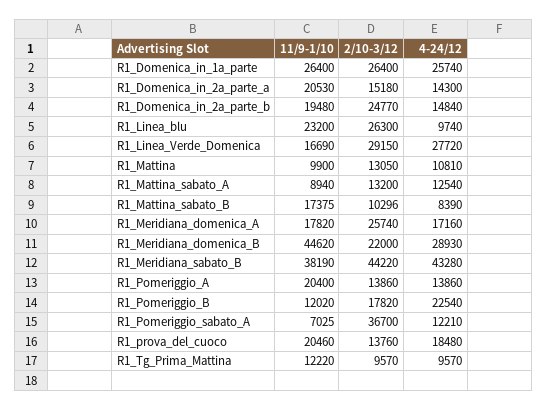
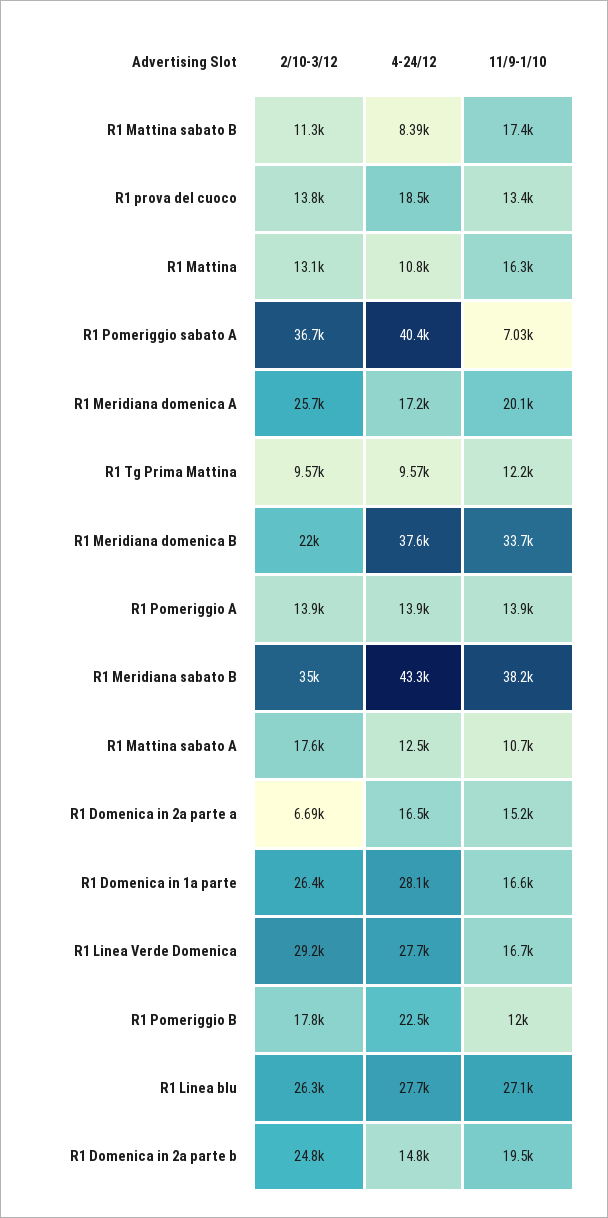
  {
    "11/9-1/10": {
-     "R1_Domenica_in_1a_parte": 26400,
+     "R1_Domenica_in_1a_parte": 16600,
-     "R1_Domenica_in_2a_parte_a": 20530,
+     "R1_Domenica_in_2a_parte_a": 15200,
      "R1_Domenica_in_2a_parte_b": 19480,
-     "R1_Linea_blu": 23200,
+     "R1_Linea_blu": 27100,
      "R1_Linea_Verde_Domenica": 16690,
-     "R1_Mattina": 9900,
+     "R1_Mattina": 16300,
-     "R1_Mattina_sabato_A": 8940,
+     "R1_Mattina_sabato_A": 10700,
      "R1_Mattina_sabato_B": 17375,
-     "R1_Meridiana_domenica_A": 17820,
+     "R1_Meridiana_domenica_A": 20100,
-     "R1_Meridiana_domenica_B": 44620,
+     "R1_Meridiana_domenica_B": 33700,
      "R1_Meridiana_sabato_B": 38190,
-     "R1_Pomeriggio_A": 20400,
+     "R1_Pomeriggio_A": 13900,
      "R1_Pomeriggio_B": 12020,
      "R1_Pomeriggio_sabato_A": 7025,
-     "R1_prova_del_cuoco": 20460,
+     "R1_prova_del_cuoco": 13400,
      "R1_Tg_Prima_Mattina": 12220
    },
    "2/10-3/12": {
      "R1_Domenica_in_1a_parte": 26400,
-     "R1_Domenica_in_2a_parte_a": 15180,
+     "R1_Domenica_in_2a_parte_a": 6690,
      "R1_Domenica_in_2a_parte_b": 24770,
      "R1_Linea_blu": 26300,
      "R1_Linea_Verde_Domenica": 29150,
      "R1_Mattina": 13050,
-     "R1_Mattina_sabato_A": 13200,
+     "R1_Mattina_sabato_A": 17600,
-     "R1_Mattina_sabato_B": 10296,
+     "R1_Mattina_sabato_B": 11300,
      "R1_Meridiana_domenica_A": 25740,
      "R1_Meridiana_domenica_B": 22000,
-     "R1_Meridiana_sabato_B": 44220,
+     "R1_Meridiana_sabato_B": 35000,
      "R1_Pomeriggio_A": 13860,
      "R1_Pomeriggio_B": 17820,
      "R1_Pomeriggio_sabato_A": 36700,
      "R1_prova_del_cuoco": 13760,
      "R1_Tg_Prima_Mattina": 9570
    },
    "4-24/12": {
-     "R1_Domenica_in_1a_parte": 25740,
+     "R1_Domenica_in_1a_parte": 28100,
-     "R1_Domenica_in_2a_parte_a": 14300,
+     "R1_Domenica_in_2a_parte_a": 16500,
      "R1_Domenica_in_2a_parte_b": 14840,
-     "R1_Linea_blu": 9740,
+     "R1_Linea_blu": 27700,
      "R1_Linea_Verde_Domenica": 27720,
      "R1_Mattina": 10810,
      "R1_Mattina_sabato_A": 12540,
      "R1_Mattina_sabato_B": 8390,
      "R1_Meridiana_domenica_A": 17160,
-     "R1_Meridiana_domenica_B": 28930,
+     "R1_Meridiana_domenica_B": 37600,
      "R1_Meridiana_sabato_B": 43280,
      "R1_Pomeriggio_A": 13860,
      "R1_Pomeriggio_B": 22540,
-     "R1_Pomeriggio_sabato_A": 12210,
+     "R1_Pomeriggio_sabato_A": 40400,
      "R1_prova_del_cuoco": 18480,
      "R1_Tg_Prima_Mattina": 9570
    }
  }

